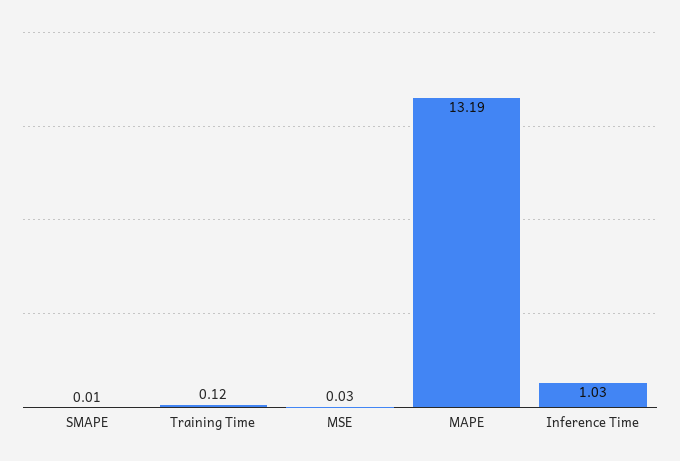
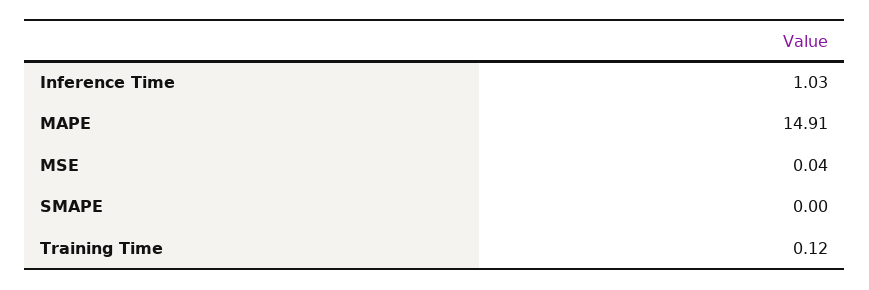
  {
-   "SMAPE": 0.01,
+   "SMAPE": 0,
    "Training Time": 0.12,
-   "MSE": 0.03,
+   "MSE": 0.04,
-   "MAPE": 13.19,
+   "MAPE": 14.91,
    "Inference Time": 1.03
  }

